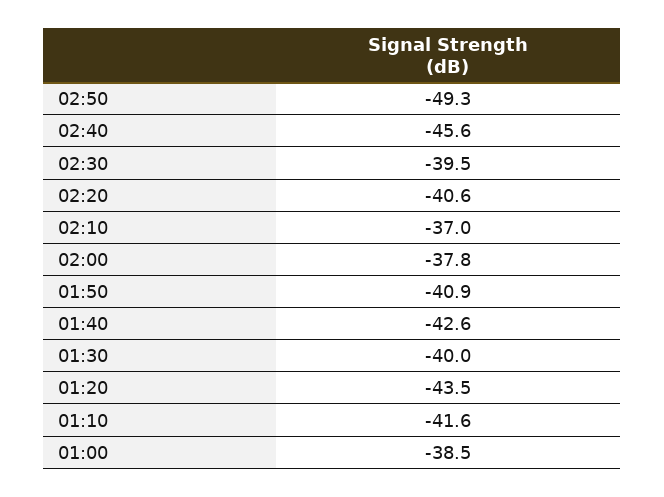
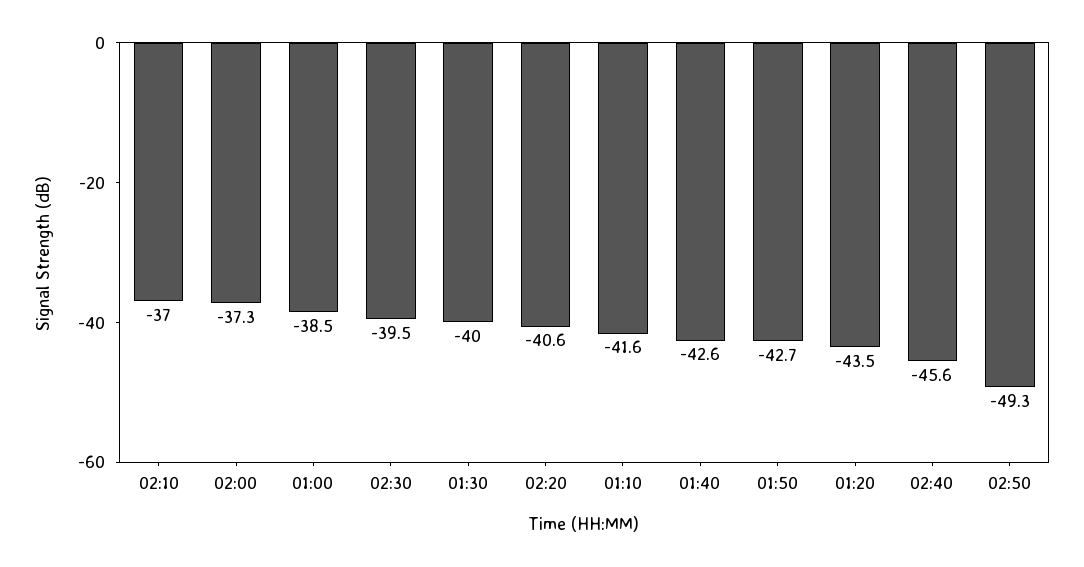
  {
    "02:50": -49.3,
    "02:40": -45.6,
    "02:30": -39.5,
    "02:20": -40.6,
    "02:10": -37,
-   "02:00": -37.8,
+   "02:00": -37.3,
-   "01:50": -40.9,
+   "01:50": -42.7,
    "01:40": -42.6,
    "01:30": -40,
    "01:20": -43.5,
    "01:10": -41.6,
    "01:00": -38.5
  }

